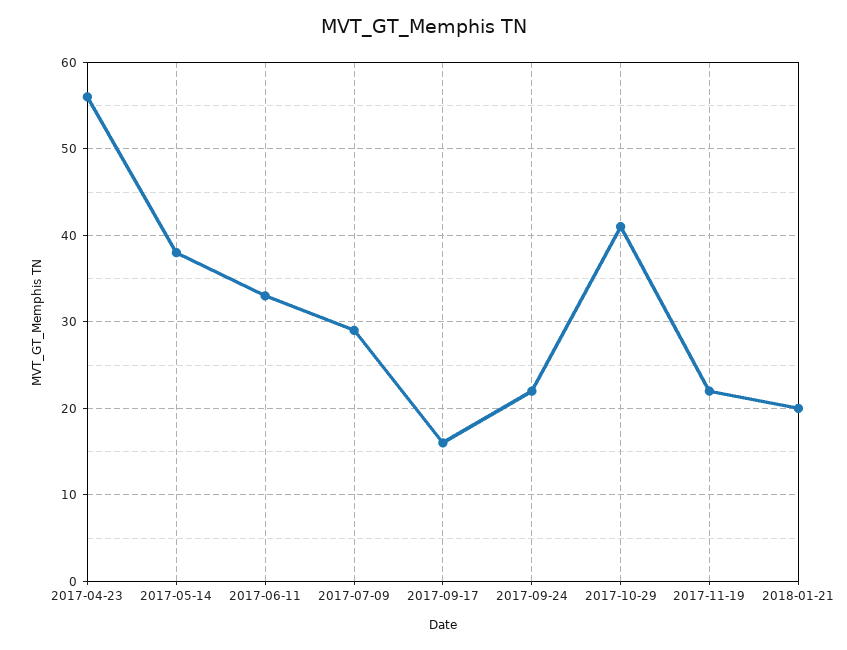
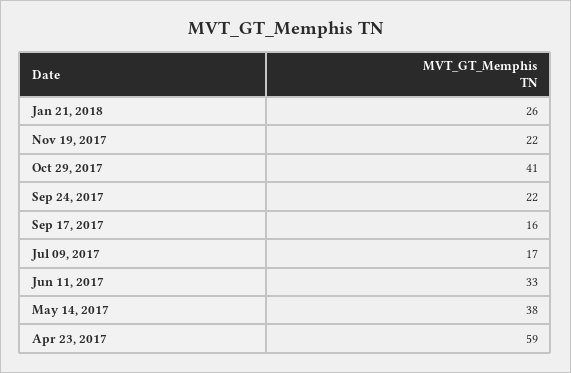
  {
-   "2017-04-23": 56,
+   "2017-04-23": 59,
    "2017-05-14": 38,
    "2017-06-11": 33,
-   "2017-07-09": 29,
+   "2017-07-09": 17,
    "2017-09-17": 16,
    "2017-09-24": 22,
    "2017-10-29": 41,
    "2017-11-19": 22,
-   "2018-01-21": 20
+   "2018-01-21": 26
  }

